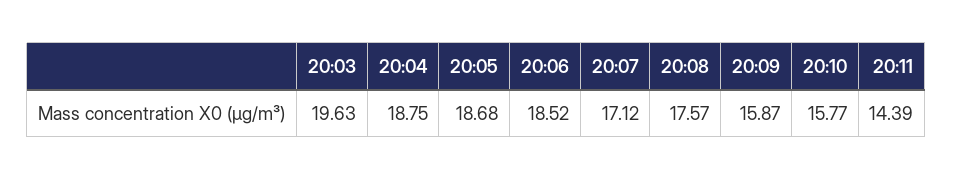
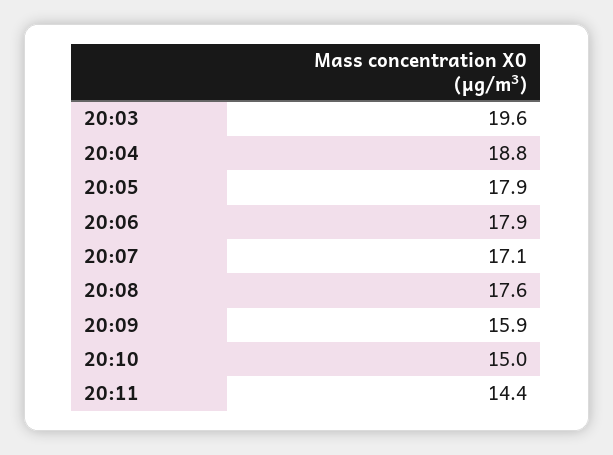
  {
    "20:03": 19.63,
    "20:04": 18.75,
-   "20:05": 18.68,
+   "20:05": 17.9,
-   "20:06": 18.52,
+   "20:06": 17.9,
    "20:07": 17.12,
    "20:08": 17.57,
    "20:09": 15.87,
-   "20:10": 15.77,
+   "20:10": 15,
    "20:11": 14.39
  }

